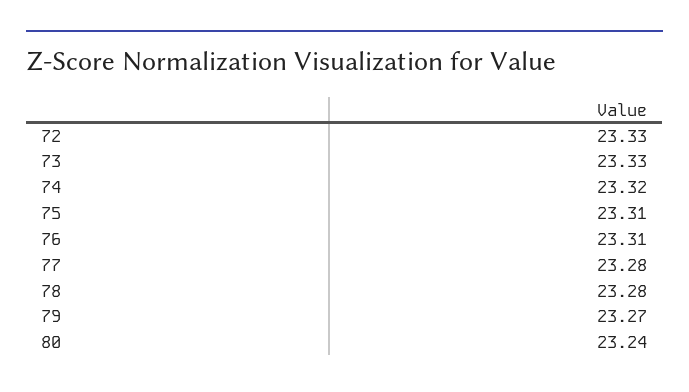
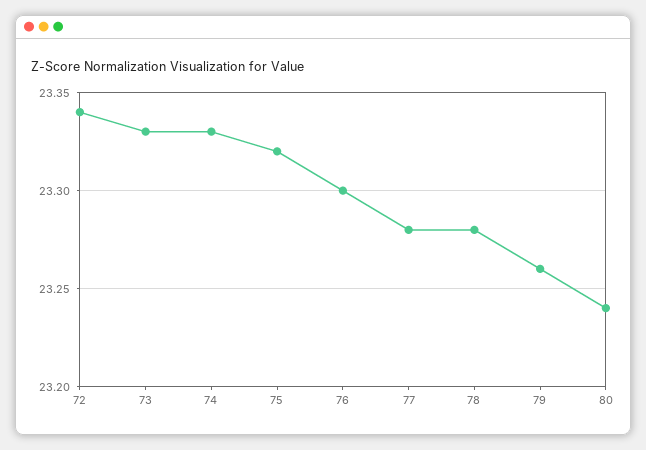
  {
-   "72": 23.33,
+   "72": 23.34,
    "73": 23.33,
-   "74": 23.32,
+   "74": 23.33,
-   "75": 23.31,
+   "75": 23.32,
-   "76": 23.31,
+   "76": 23.3,
    "77": 23.28,
    "78": 23.28,
-   "79": 23.27,
+   "79": 23.26,
    "80": 23.24
  }

